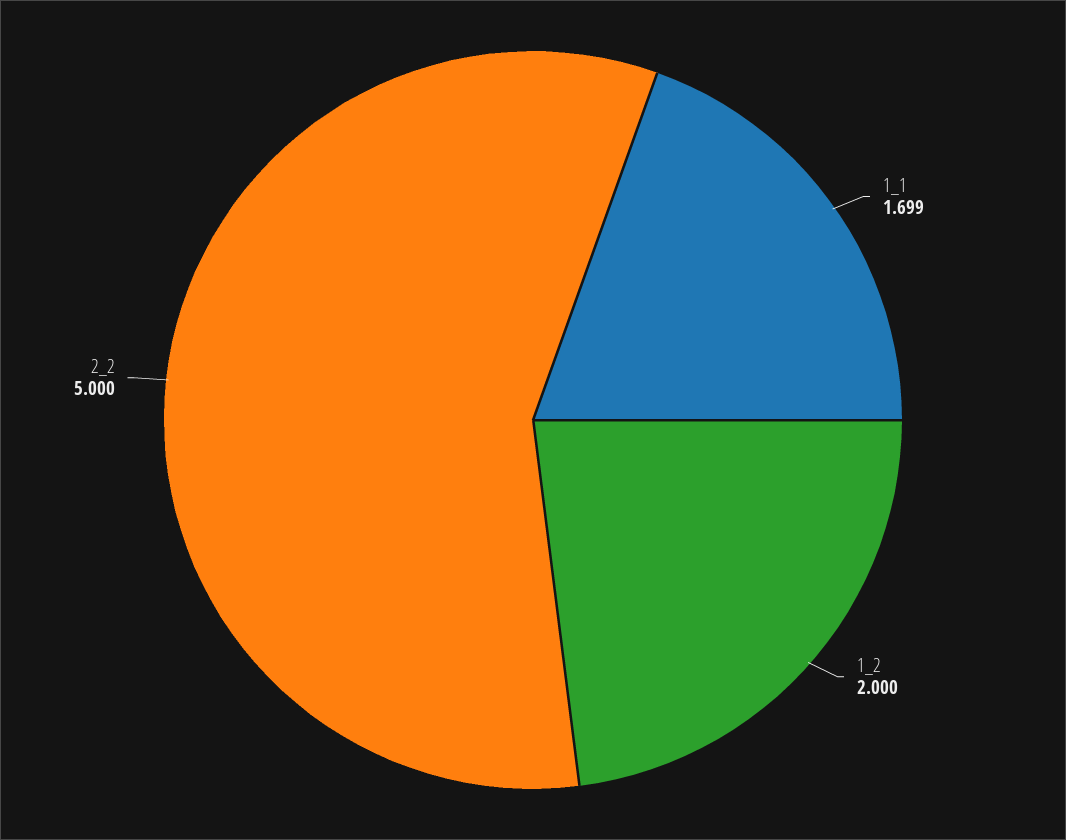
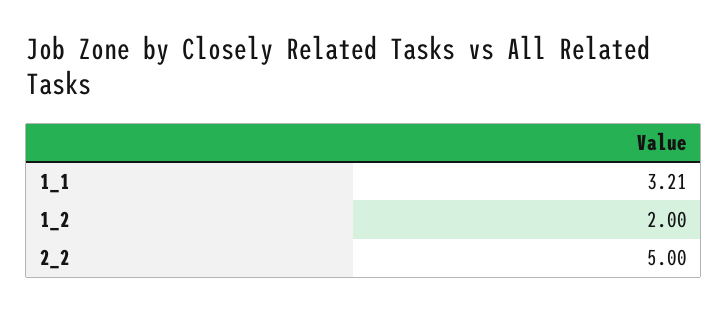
  {
-   "1_1": 1.699,
+   "1_1": 3.21,
    "1_2": 2,
    "2_2": 5
  }

